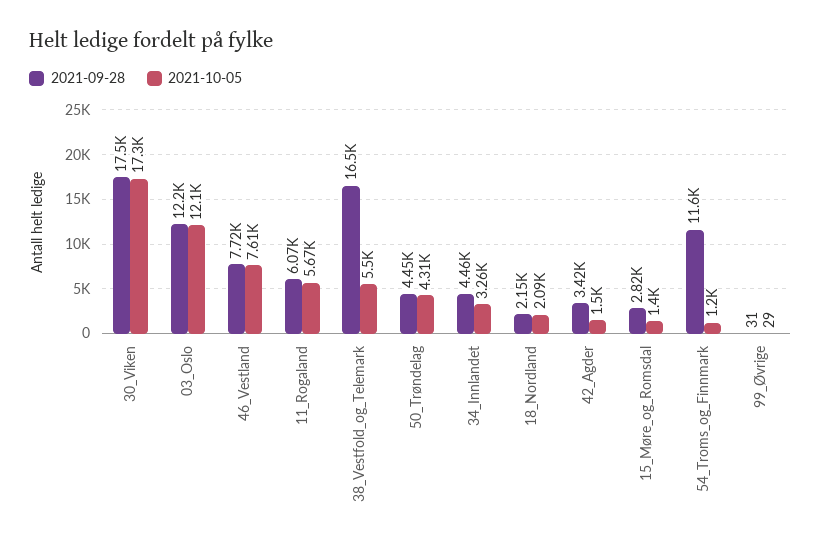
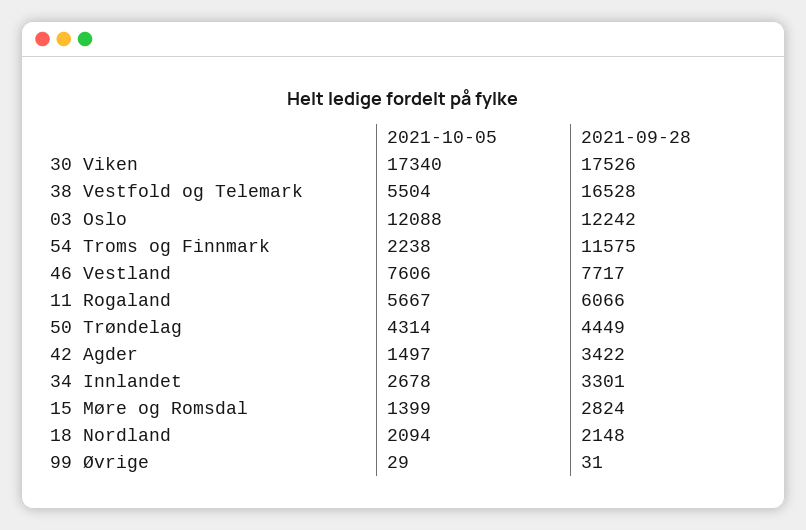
  {
    "2021-09-28": {
      "30_Viken": 17526,
      "03_Oslo": 12242,
      "46_Vestland": 7717,
      "11_Rogaland": 6066,
      "38_Vestfold_og_Telemark": 16528,
      "50_Trøndelag": 4449,
-     "34_Innlandet": 4460,
+     "34_Innlandet": 3301,
      "18_Nordland": 2148,
      "42_Agder": 3422,
      "15_Møre_og_Romsdal": 2824,
      "54_Troms_og_Finnmark": 11575,
      "99_Øvrige": 31
    },
    "2021-10-05": {
      "30_Viken": 17340,
      "03_Oslo": 12088,
      "46_Vestland": 7606,
      "11_Rogaland": 5667,
      "38_Vestfold_og_Telemark": 5504,
      "50_Trøndelag": 4314,
-     "34_Innlandet": 3260,
+     "34_Innlandet": 2678,
      "18_Nordland": 2094,
      "42_Agder": 1497,
      "15_Møre_og_Romsdal": 1399,
-     "54_Troms_og_Finnmark": 1200,
+     "54_Troms_og_Finnmark": 2238,
      "99_Øvrige": 29
    }
  }

